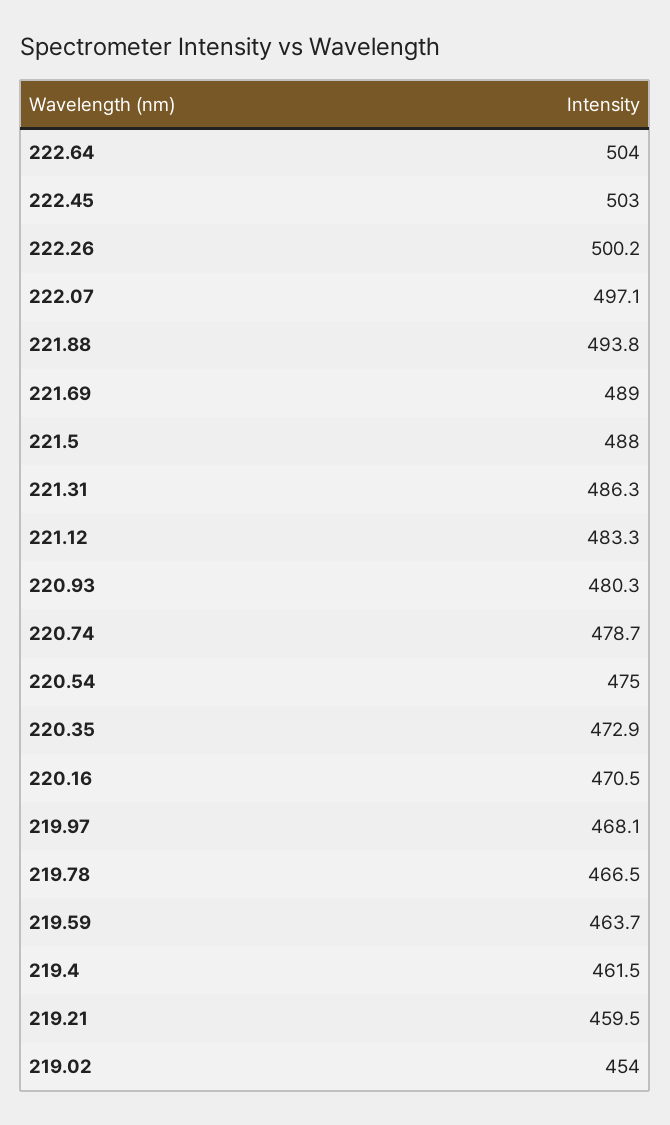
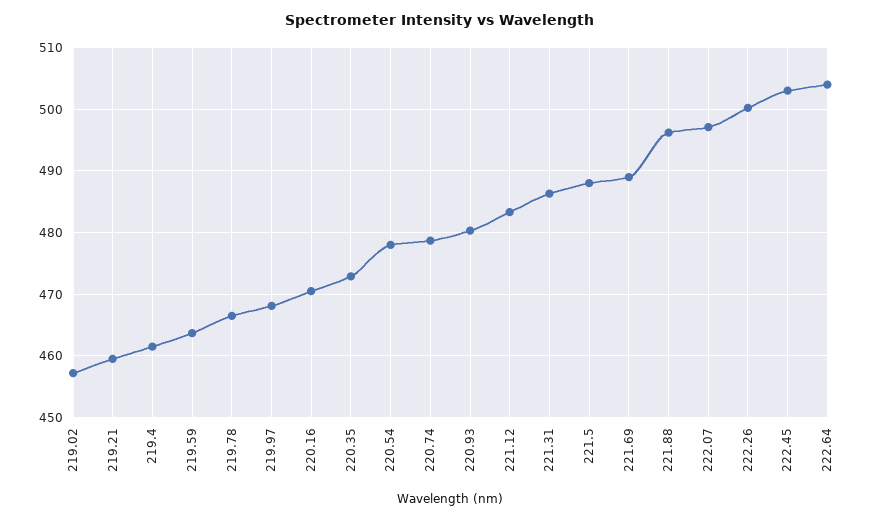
  {
    "222.64": 504,
    "222.45": 503,
    "222.26": 500.2,
    "222.07": 497.1,
-   "221.88": 493.8,
+   "221.88": 496,
    "221.69": 489,
    "221.5": 488,
    "221.31": 486.3,
    "221.12": 483.3,
    "220.93": 480.3,
    "220.74": 478.7,
-   "220.54": 475,
+   "220.54": 478,
    "220.35": 472.9,
    "220.16": 470.5,
    "219.97": 468.1,
    "219.78": 466.5,
    "219.59": 463.7,
    "219.4": 461.5,
    "219.21": 459.5,
-   "219.02": 454
+   "219.02": 457
  }

